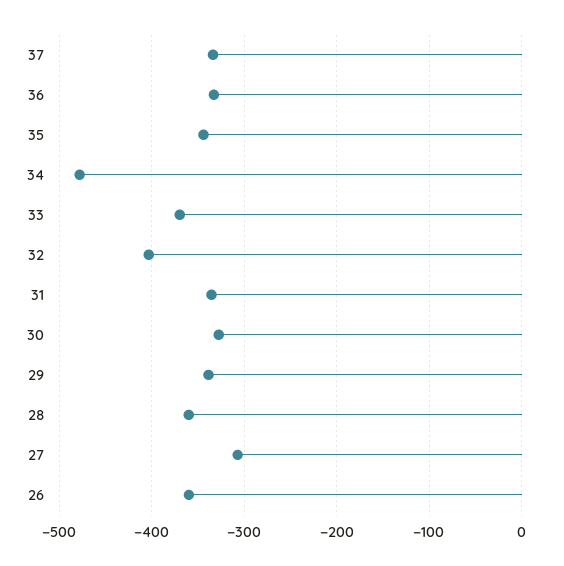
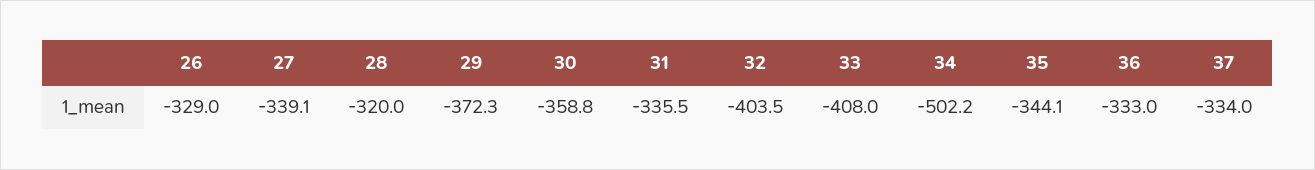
  {
    "37": -334,
    "36": -333,
    "35": -344.1,
-   "34": -480,
+   "34": -502.2,
-   "33": -370,
+   "33": -408,
    "32": -403.5,
    "31": -335.5,
-   "30": -330,
+   "30": -358.8,
-   "29": -340,
+   "29": -372.3,
-   "28": -360,
+   "28": -320,
-   "27": -310,
+   "27": -339.1,
-   "26": -360
+   "26": -329
  }

